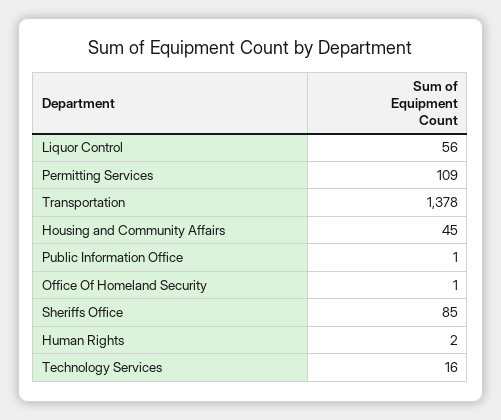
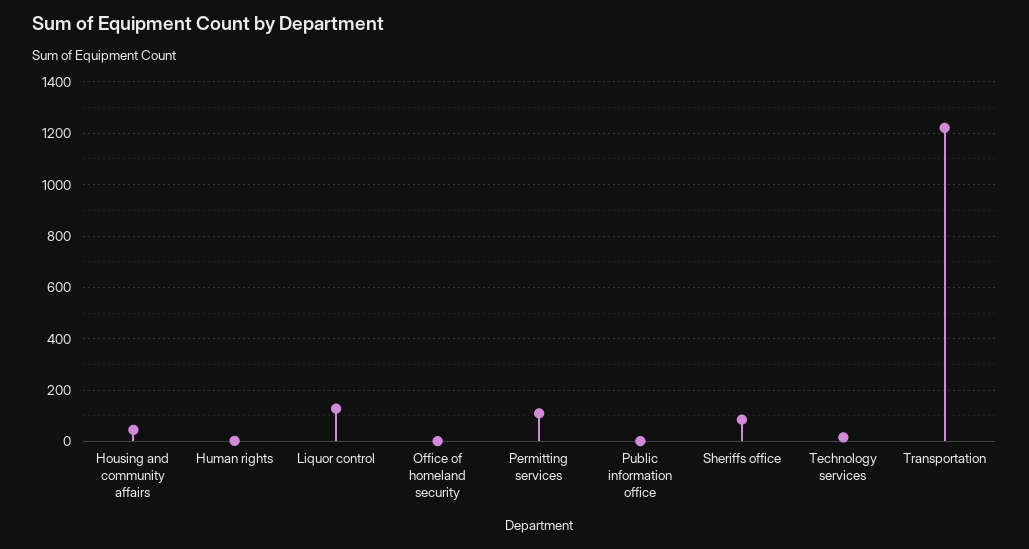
  {
-   "Liquor Control": 56,
+   "Liquor Control": 125,
    "Permitting Services": 109,
-   "Transportation": 1378,
+   "Transportation": 1225,
    "Housing and Community Affairs": 45,
    "Public Information Office": 1,
    "Office Of Homeland Security": 1,
    "Sheriffs Office": 85,
    "Human Rights": 2,
    "Technology Services": 16
  }

